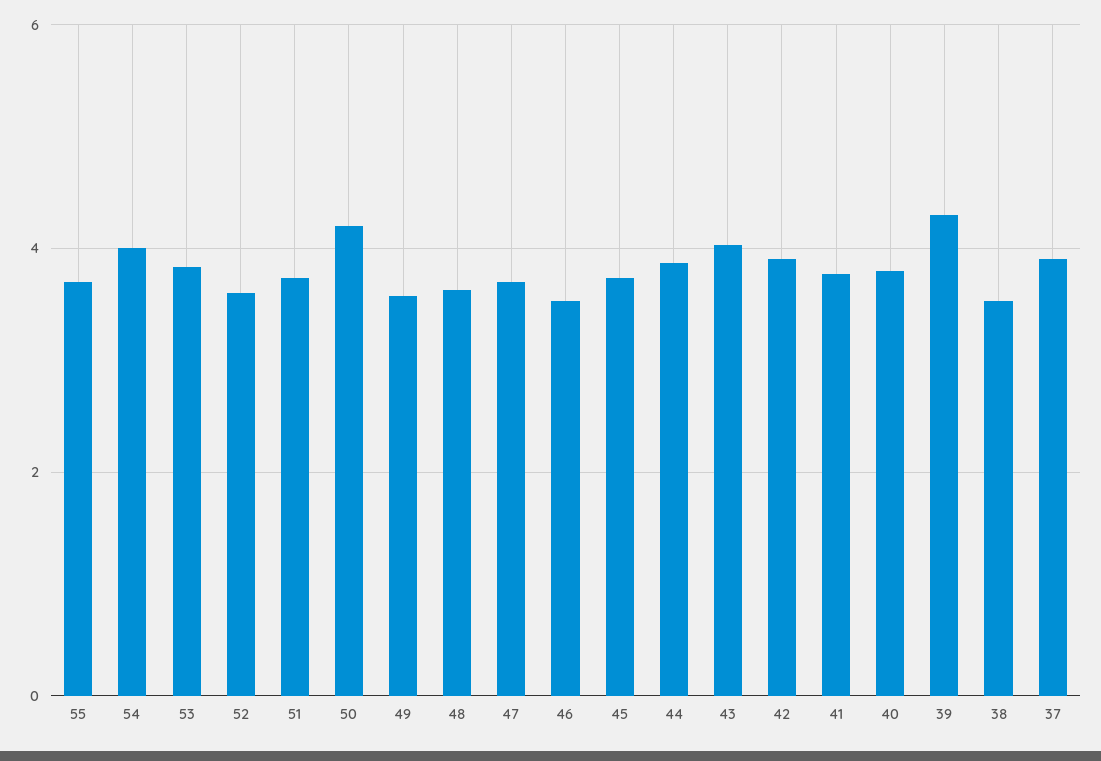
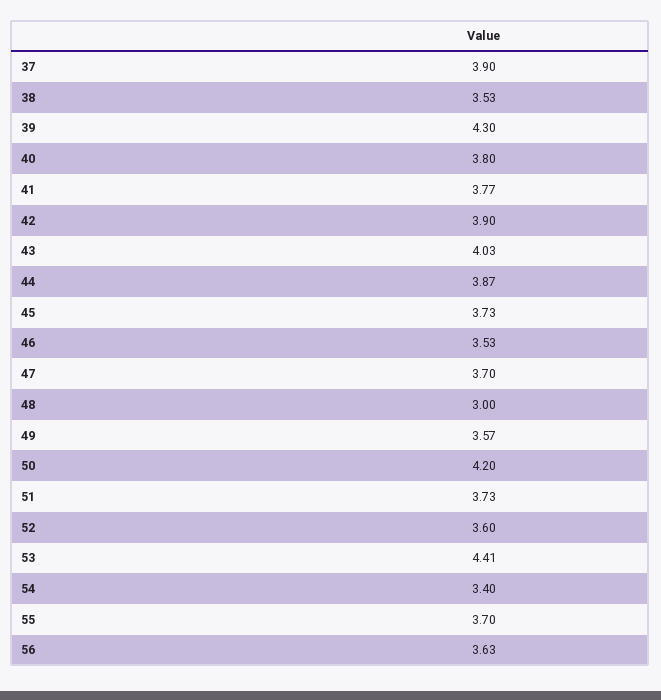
  {
    "55": 3.7,
-   "54": 4,
+   "54": 3.4,
-   "53": 3.8,
+   "53": 4.41,
    "52": 3.6,
    "51": 3.73,
    "50": 4.2,
    "49": 3.57,
-   "48": 3.6,
+   "48": 3,
    "47": 3.7,
    "46": 3.53,
    "45": 3.73,
    "44": 3.87,
    "43": 4.03,
    "42": 3.9,
    "41": 3.77,
    "40": 3.8,
    "39": 4.3,
    "38": 3.53,
-   "37": 3.9
+   "37": 3.9,
+   "56": 3.63
  }

